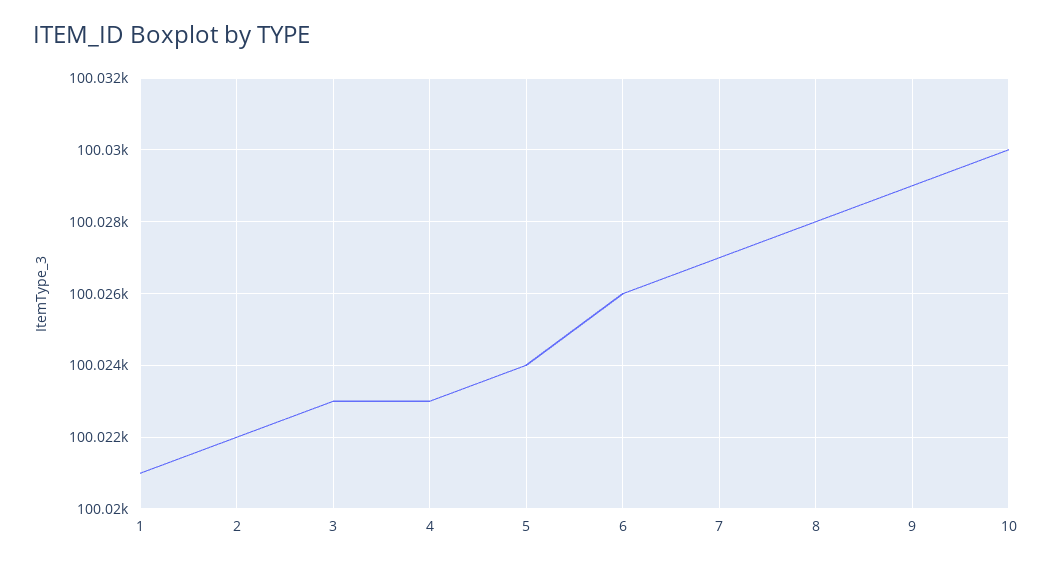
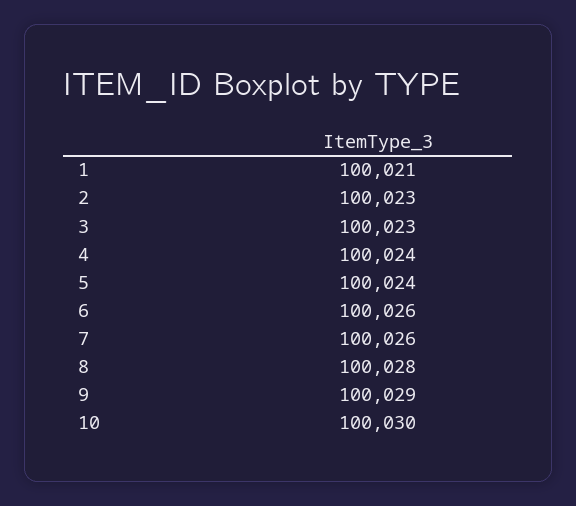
  {
    "1": 100021,
-   "2": 100022,
+   "2": 100023,
    "3": 100023,
-   "4": 100023,
+   "4": 100024,
    "5": 100024,
    "6": 100026,
-   "7": 100027,
+   "7": 100026,
    "8": 100028,
    "9": 100029,
    "10": 100030
  }

